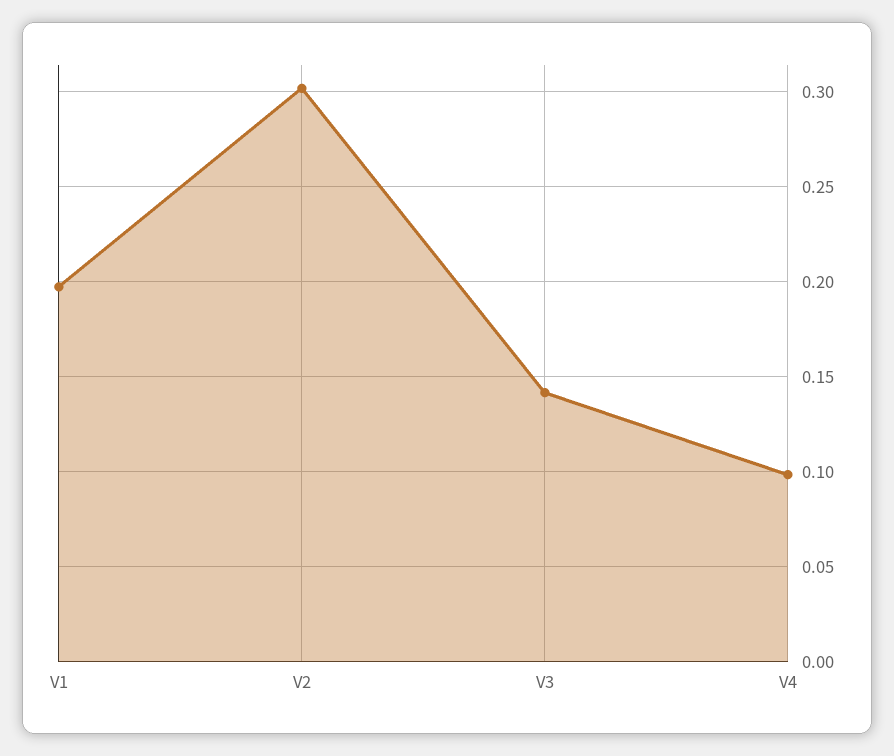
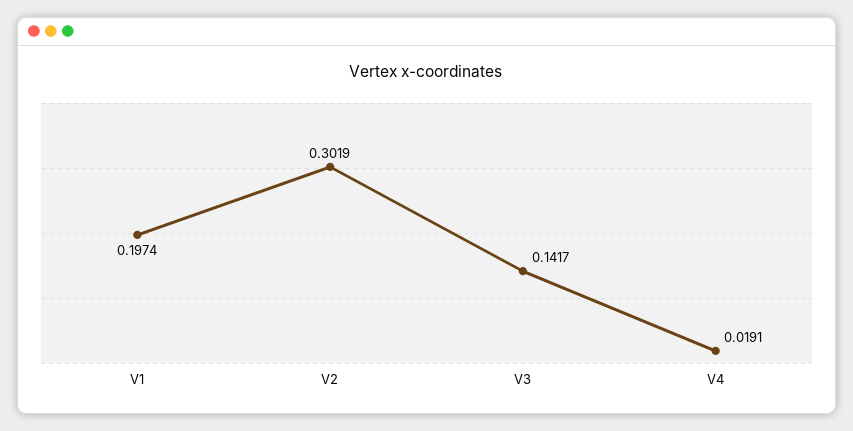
  {
    "V1": 0.1974,
    "V2": 0.3019,
    "V3": 0.1417,
-   "V4": 0.1
+   "V4": 0.0191
  }

